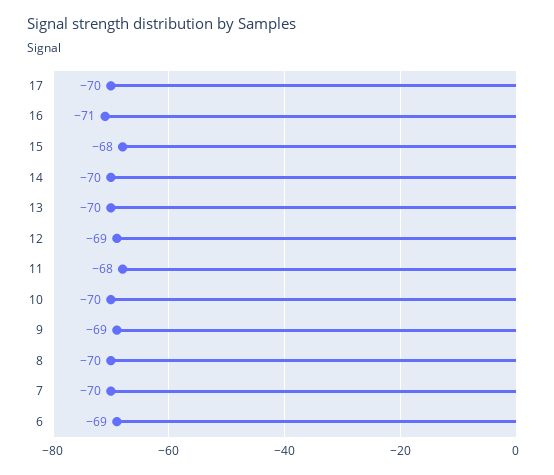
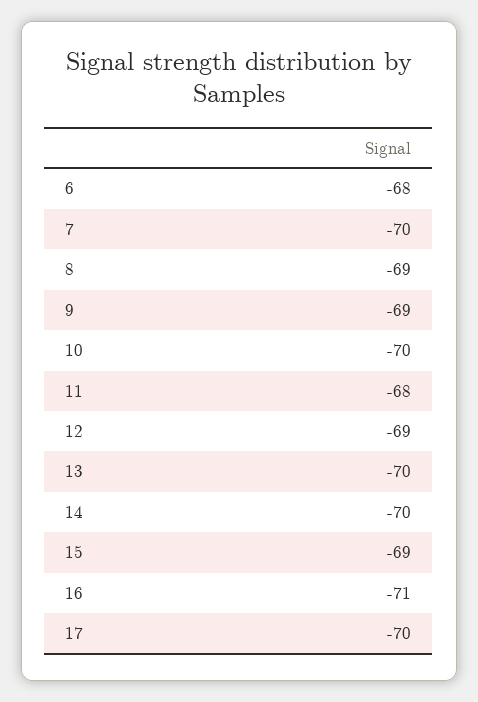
  {
    "17": -70,
    "16": -71,
-   "15": -68,
+   "15": -69,
    "14": -70,
    "13": -70,
    "12": -69,
    "11": -68,
    "10": -70,
    "9": -69,
-   "8": -70,
+   "8": -69,
    "7": -70,
-   "6": -69
+   "6": -68
  }

